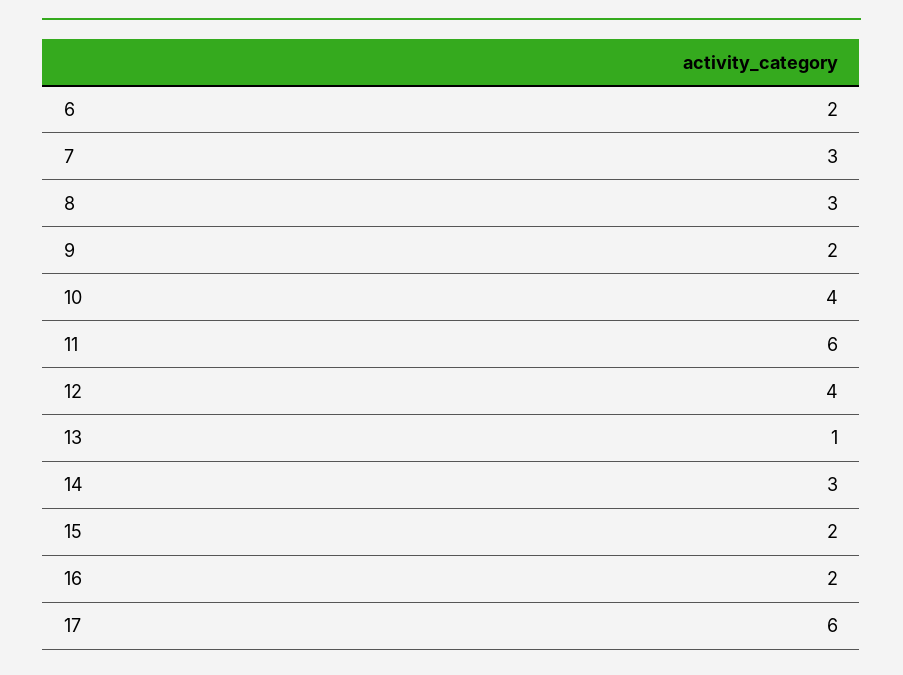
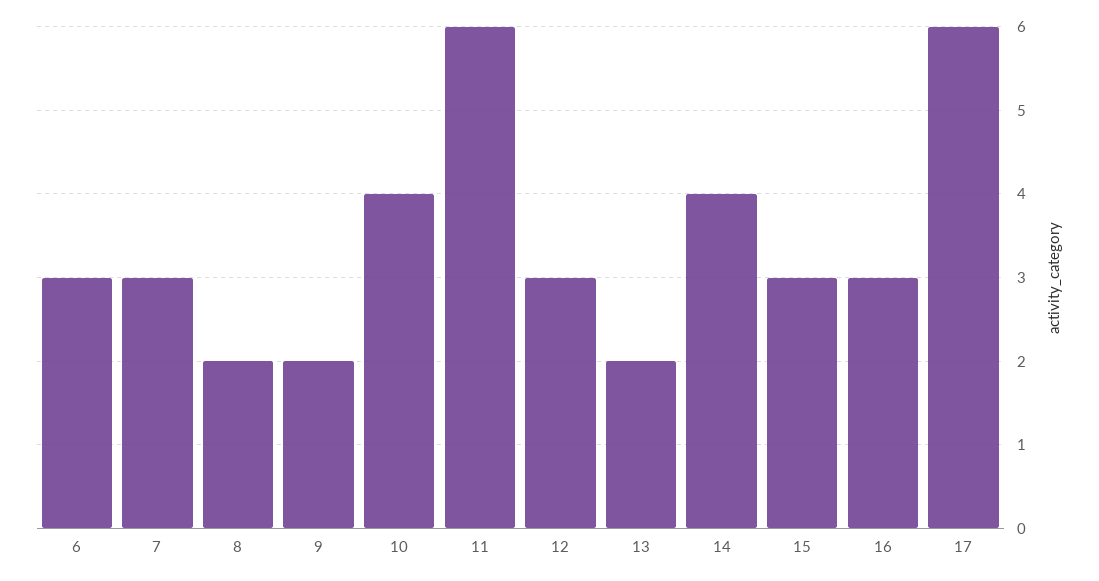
  {
-   "6": 2,
+   "6": 3,
    "7": 3,
-   "8": 3,
+   "8": 2,
    "9": 2,
    "10": 4,
    "11": 6,
-   "12": 4,
+   "12": 3,
-   "13": 1,
+   "13": 2,
-   "14": 3,
+   "14": 4,
-   "15": 2,
+   "15": 3,
-   "16": 2,
+   "16": 3,
    "17": 6
  }

